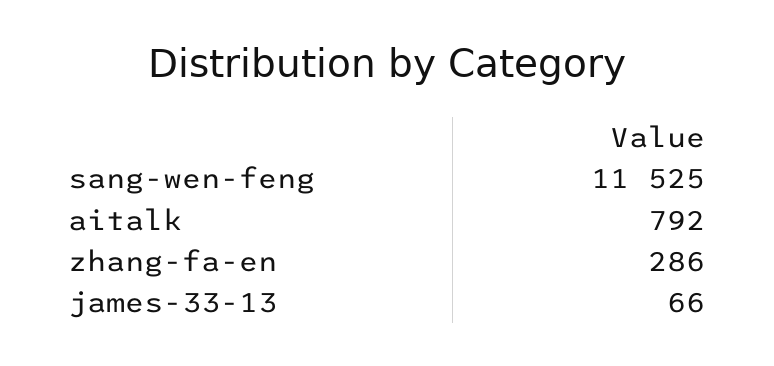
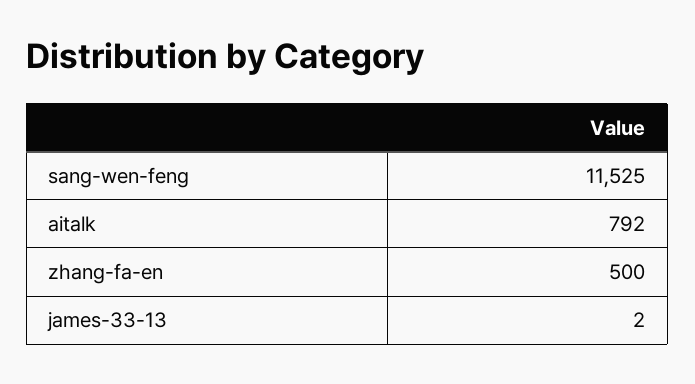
  {
    "sang-wen-feng": 11525,
    "aitalk": 792,
-   "zhang-fa-en": 286,
+   "zhang-fa-en": 500,
-   "james-33-13": 66
+   "james-33-13": 2
  }

